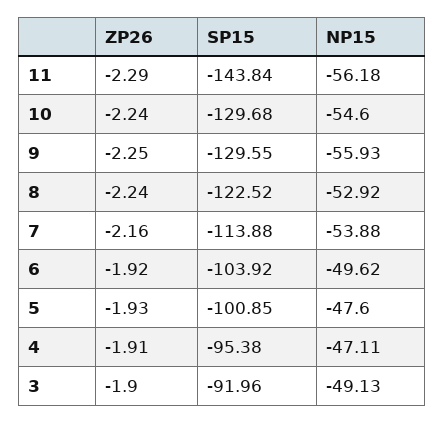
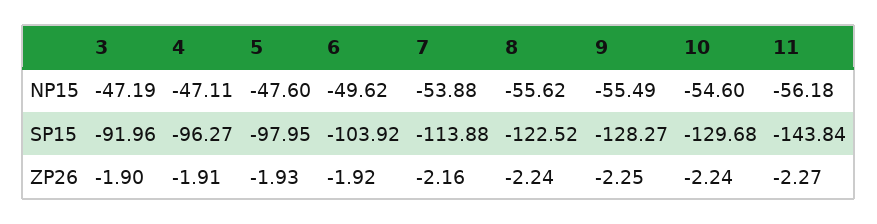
  {
    "ZP26": {
-     "11": -2.29,
+     "11": -2.27,
      "10": -2.24,
      "9": -2.25,
      "8": -2.24,
      "7": -2.16,
      "6": -1.92,
      "5": -1.93,
      "4": -1.91,
      "3": -1.9
    },
    "SP15": {
      "11": -143.84,
      "10": -129.68,
-     "9": -129.55,
+     "9": -128.27,
      "8": -122.52,
      "7": -113.88,
      "6": -103.92,
-     "5": -100.85,
+     "5": -97.95,
-     "4": -95.38,
+     "4": -96.27,
      "3": -91.96
    },
    "NP15": {
      "11": -56.18,
      "10": -54.6,
-     "9": -55.93,
+     "9": -55.49,
-     "8": -52.92,
+     "8": -55.62,
      "7": -53.88,
      "6": -49.62,
      "5": -47.6,
      "4": -47.11,
-     "3": -49.13
+     "3": -47.19
    }
  }

